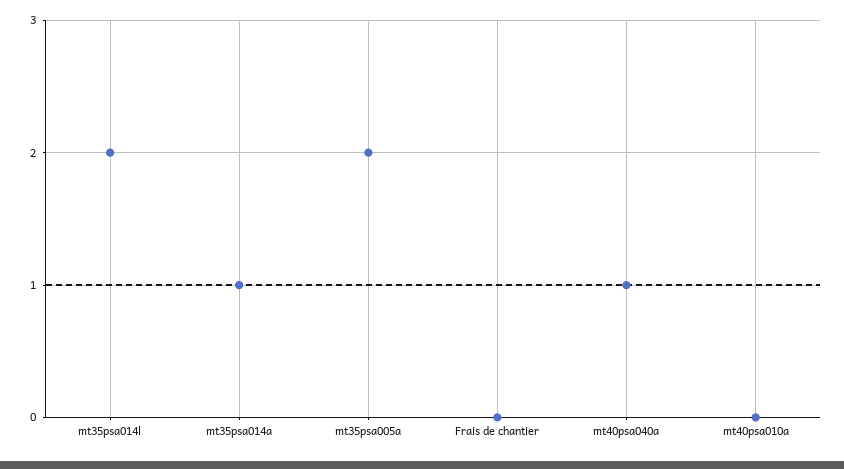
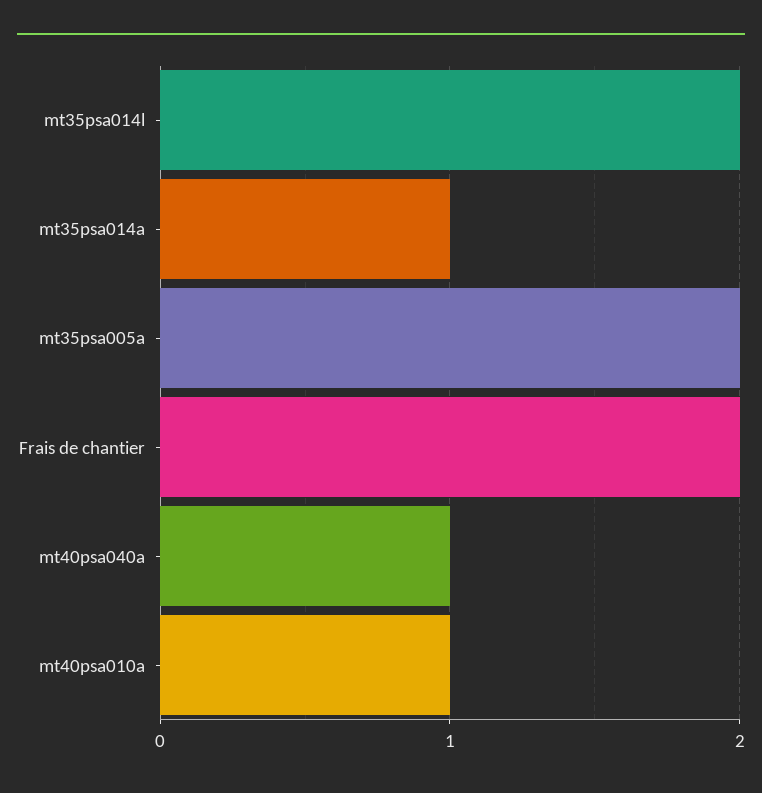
  {
    "mt35psa014l": 2,
    "mt35psa014a": 1,
    "mt35psa005a": 2,
-   "Frais de chantier": 0,
+   "Frais de chantier": 2,
    "mt40psa040a": 1,
-   "mt40psa010a": 0
+   "mt40psa010a": 1
  }

